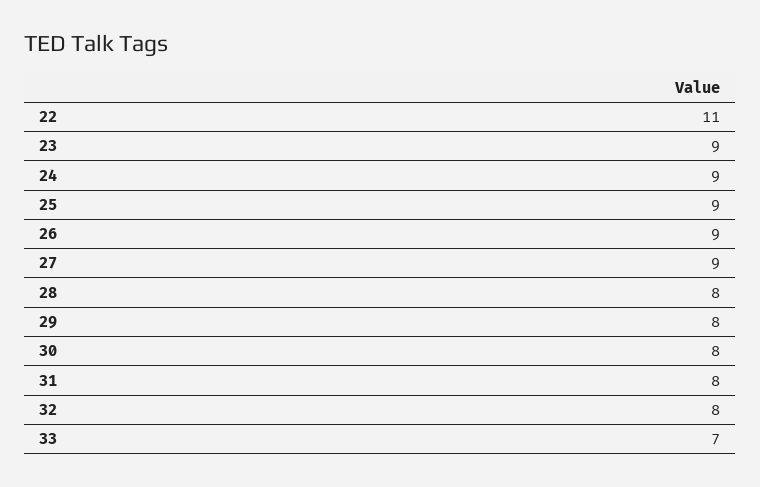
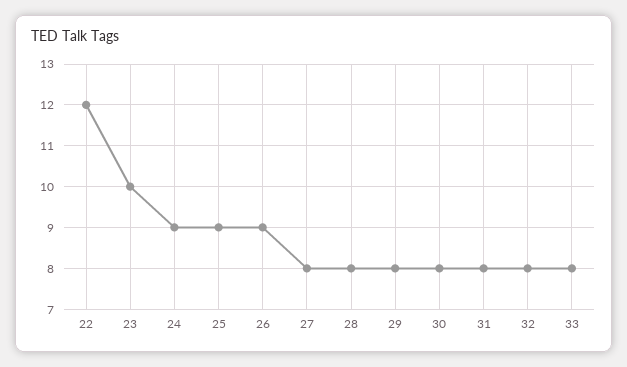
  {
-   "22": 11,
+   "22": 12,
-   "23": 9,
+   "23": 10,
    "24": 9,
    "25": 9,
    "26": 9,
-   "27": 9,
+   "27": 8,
    "28": 8,
    "29": 8,
    "30": 8,
    "31": 8,
    "32": 8,
-   "33": 7
+   "33": 8
  }

